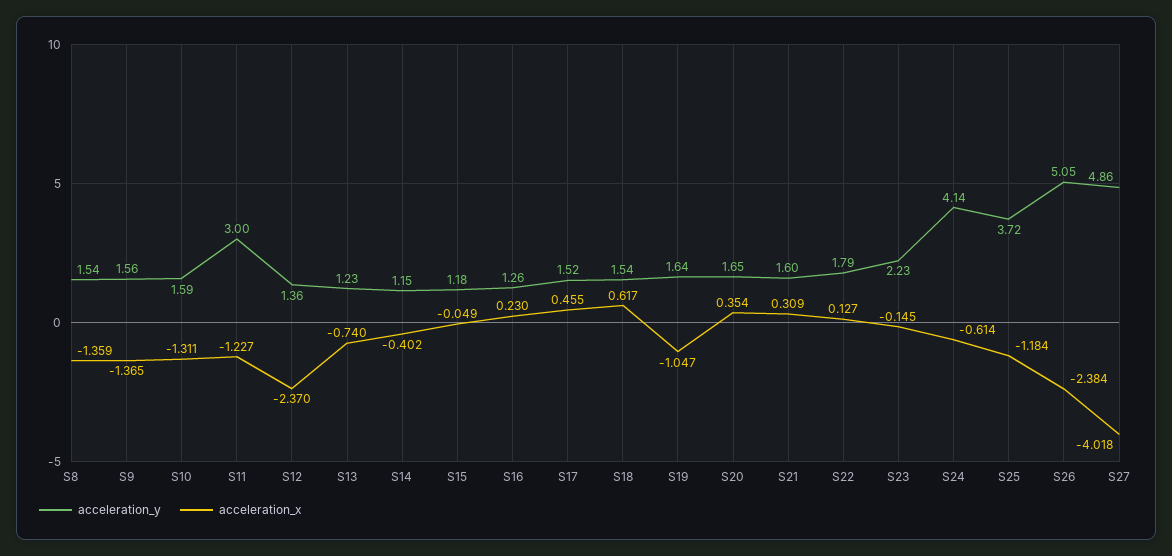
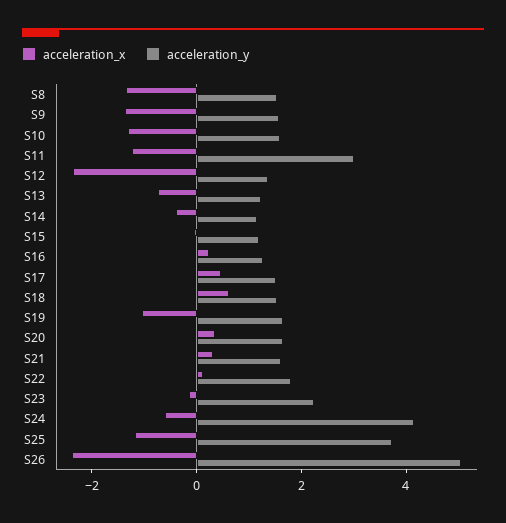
  {
    "acceleration_y": {
      "S8": 1.54,
      "S9": 1.56,
      "S10": 1.59,
      "S11": 3,
      "S12": 1.36,
      "S13": 1.23,
      "S14": 1.15,
      "S15": 1.18,
      "S16": 1.26,
      "S17": 1.52,
      "S18": 1.54,
      "S19": 1.64,
      "S20": 1.65,
      "S21": 1.6,
      "S22": 1.79,
      "S23": 2.23,
      "S24": 4.14,
      "S25": 3.72,
-     "S26": 5.05,
+     "S26": 5.05
-     "S27": 4.86
    },
    "acceleration_x": {
      "S8": -1.359,
      "S9": -1.365,
      "S10": -1.311,
      "S11": -1.227,
      "S12": -2.37,
      "S13": -0.74,
      "S14": -0.402,
      "S15": -0.049,
      "S16": 0.23,
      "S17": 0.455,
      "S18": 0.617,
      "S19": -1.047,
      "S20": 0.354,
      "S21": 0.309,
      "S22": 0.127,
      "S23": -0.145,
      "S24": -0.614,
      "S25": -1.184,
-     "S26": -2.384,
+     "S26": -2.384
-     "S27": -4.018
    }
  }

